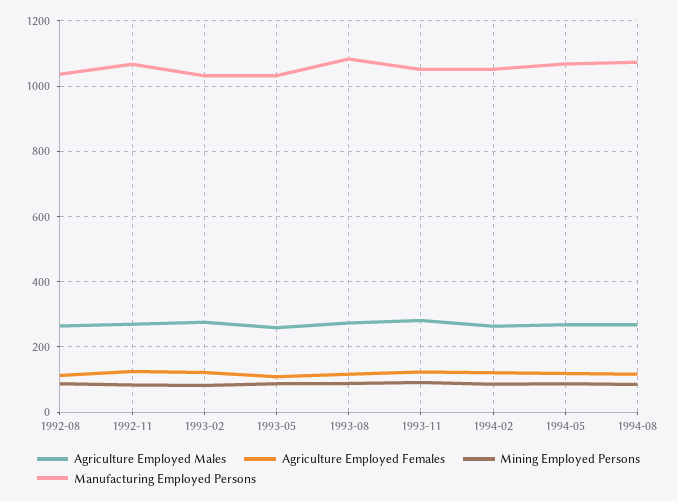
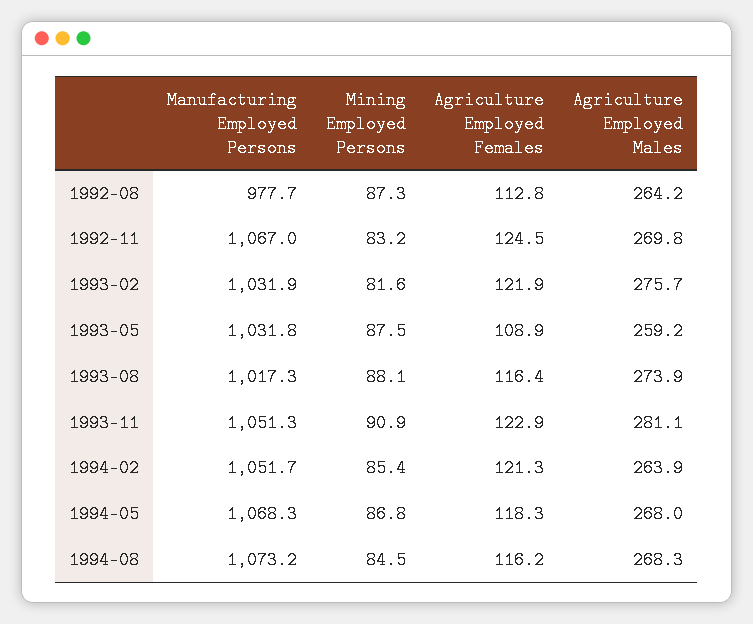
  {
    "Agriculture Employed Males": {
      "1992-08": 264.2,
      "1992-11": 269.8,
      "1993-02": 275.7,
      "1993-05": 259.2,
      "1993-08": 273.9,
      "1993-11": 281.1,
      "1994-02": 263.9,
      "1994-05": 268,
      "1994-08": 268.3
    },
    "Agriculture Employed Females": {
      "1992-08": 112.8,
      "1992-11": 124.5,
      "1993-02": 121.9,
      "1993-05": 108.9,
      "1993-08": 116.4,
      "1993-11": 122.9,
      "1994-02": 121.3,
      "1994-05": 118.3,
      "1994-08": 116.2
    },
    "Mining Employed Persons": {
      "1992-08": 87.3,
      "1992-11": 83.2,
      "1993-02": 81.6,
      "1993-05": 87.5,
      "1993-08": 88.1,
      "1993-11": 90.9,
      "1994-02": 85.4,
      "1994-05": 86.8,
      "1994-08": 84.5
    },
    "Manufacturing Employed Persons": {
-     "1992-08": 1040,
+     "1992-08": 977.7,
      "1992-11": 1067,
      "1993-02": 1031.9,
      "1993-05": 1031.8,
-     "1993-08": 1080,
+     "1993-08": 1017.3,
      "1993-11": 1051.3,
      "1994-02": 1051.7,
      "1994-05": 1068.3,
      "1994-08": 1073.2
    }
  }

